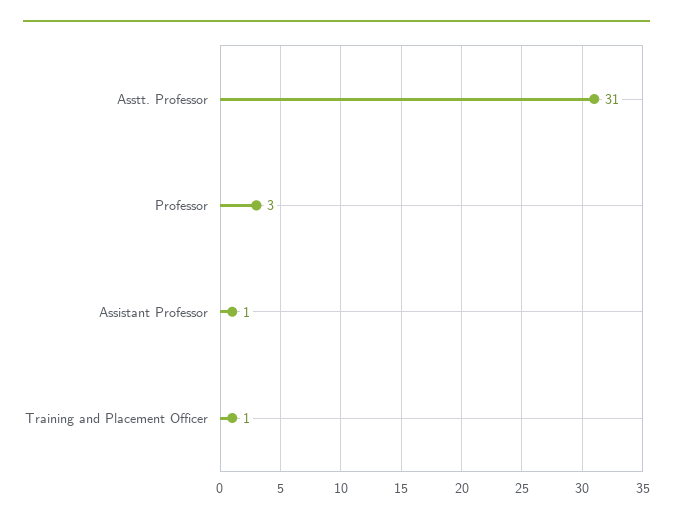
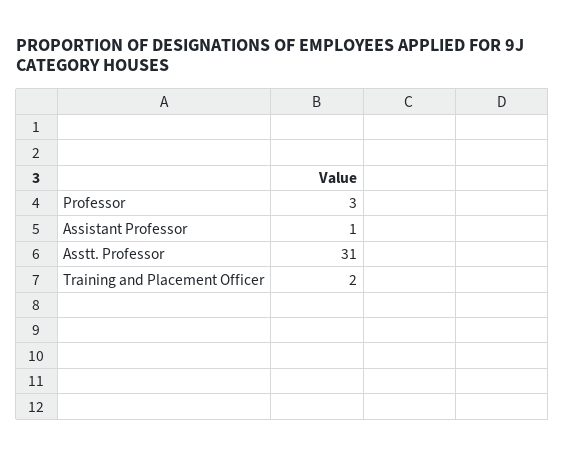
  {
    "Asstt. Professor": 31,
    "Professor": 3,
    "Assistant Professor": 1,
-   "Training and Placement Officer": 1
+   "Training and Placement Officer": 2
  }

